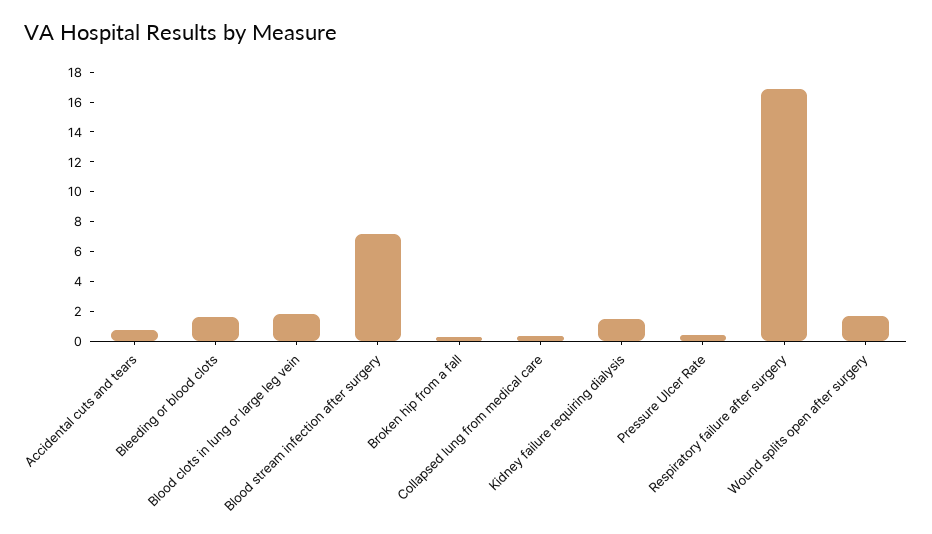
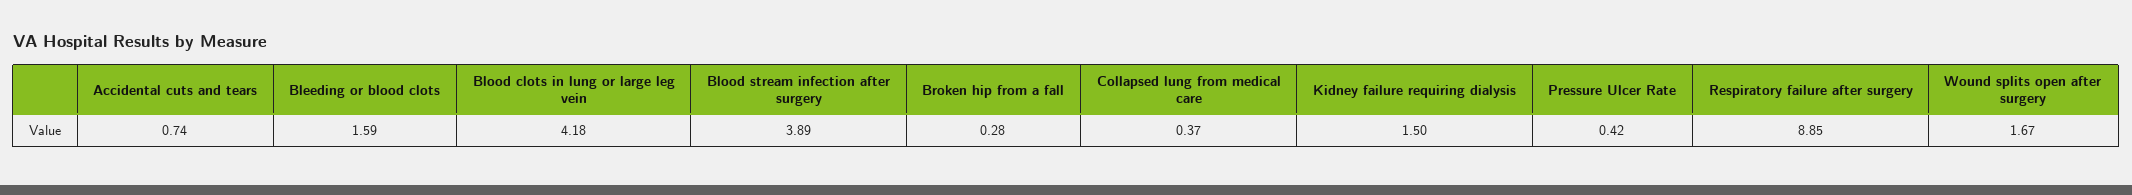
  {
    "Accidental cuts and tears": 0.74,
    "Bleeding or blood clots": 1.59,
-   "Blood clots in lung or large leg vein": 2,
+   "Blood clots in lung or large leg vein": 4.18,
-   "Blood stream infection after surgery": 7,
+   "Blood stream infection after surgery": 3.89,
    "Broken hip from a fall": 0.28,
    "Collapsed lung from medical care": 0.37,
    "Kidney failure requiring dialysis": 1.5,
    "Pressure Ulcer Rate": 0.42,
-   "Respiratory failure after surgery": 17,
+   "Respiratory failure after surgery": 8.85,
    "Wound splits open after surgery": 1.67
  }

